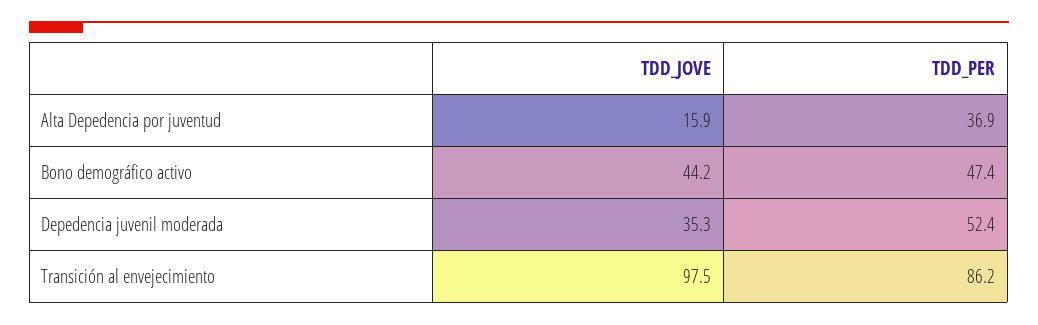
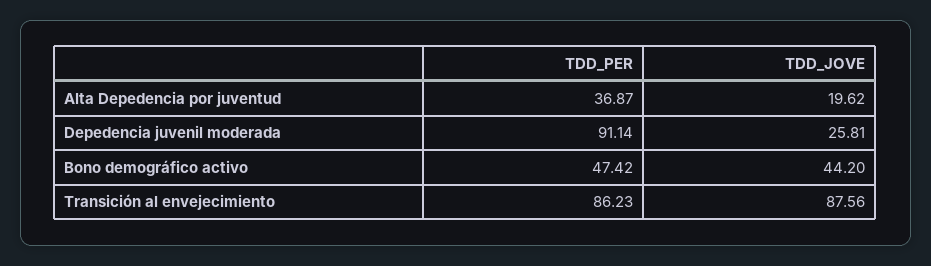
  {
    "TDD_JOVE": {
-     "Alta Depedencia por juventud": 15.9,
+     "Alta Depedencia por juventud": 19.62,
      "Bono demográfico activo": 44.2,
-     "Depedencia juvenil moderada": 35.3,
+     "Depedencia juvenil moderada": 25.81,
-     "Transición al envejecimiento": 97.5
+     "Transición al envejecimiento": 87.56
    },
    "TDD_PER": {
      "Alta Depedencia por juventud": 36.87,
      "Bono demográfico activo": 47.42,
-     "Depedencia juvenil moderada": 52.4,
+     "Depedencia juvenil moderada": 91.14,
      "Transición al envejecimiento": 86.23
    }
  }

